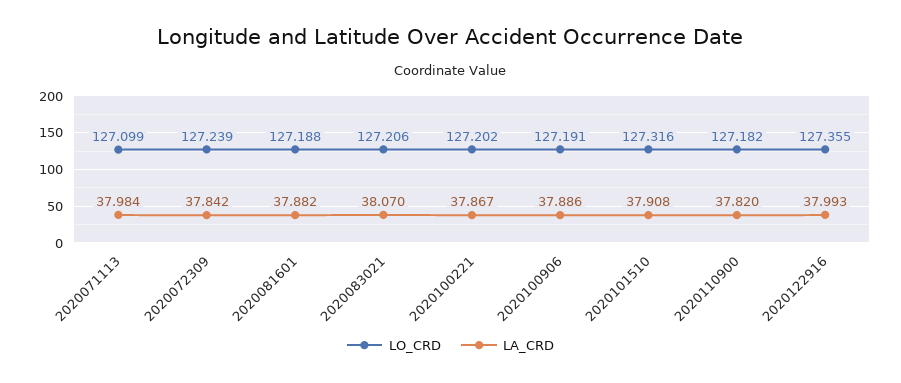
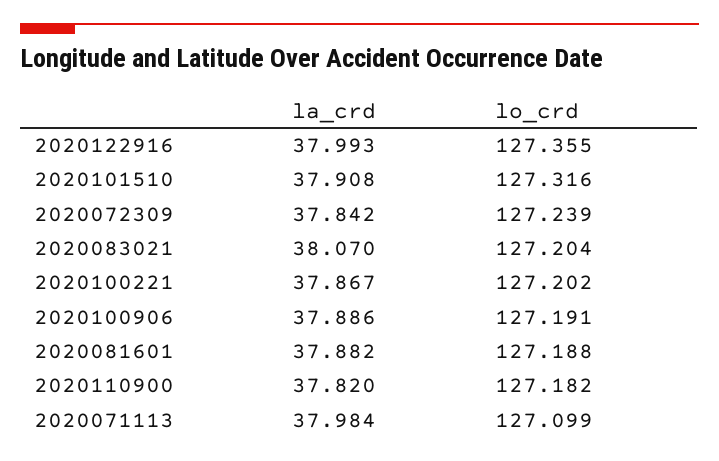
  {
    "LO_CRD": {
      "2020071113": 127.099,
      "2020072309": 127.239,
      "2020081601": 127.188,
-     "2020083021": 127.206,
+     "2020083021": 127.204,
      "2020100221": 127.202,
      "2020100906": 127.191,
      "2020101510": 127.316,
      "2020110900": 127.182,
      "2020122916": 127.355
    },
    "LA_CRD": {
      "2020071113": 37.984,
      "2020072309": 37.842,
      "2020081601": 37.882,
      "2020083021": 38.07,
      "2020100221": 37.867,
      "2020100906": 37.886,
      "2020101510": 37.908,
      "2020110900": 37.82,
      "2020122916": 37.993
    }
  }

